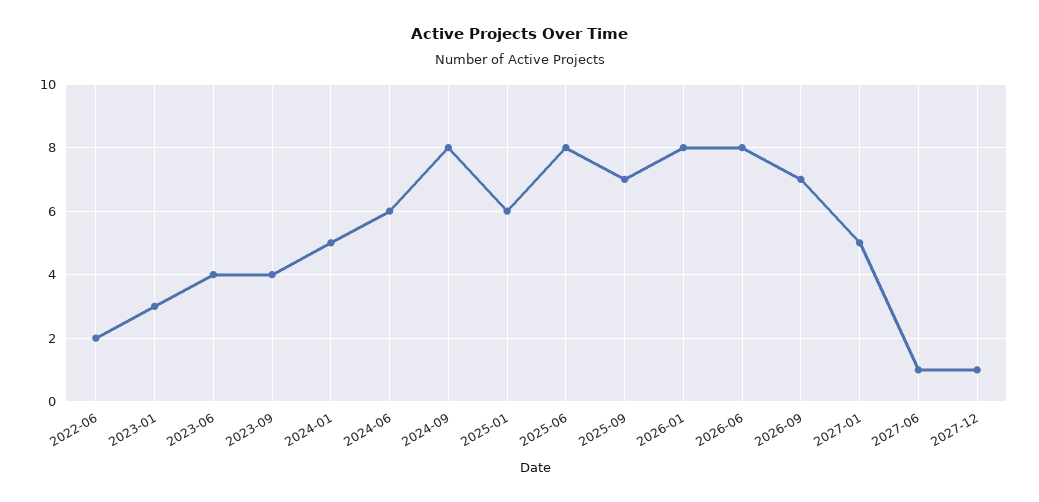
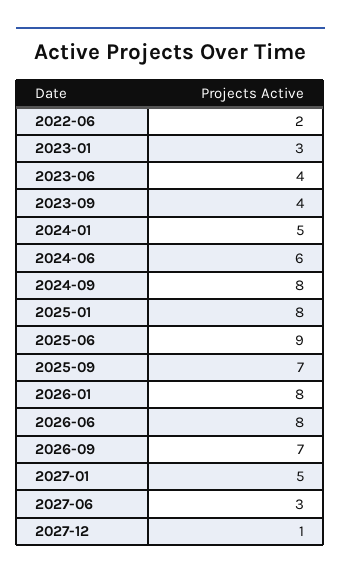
  {
    "2022-06": 2,
    "2023-01": 3,
    "2023-06": 4,
    "2023-09": 4,
    "2024-01": 5,
    "2024-06": 6,
    "2024-09": 8,
-   "2025-01": 6,
+   "2025-01": 8,
-   "2025-06": 8,
+   "2025-06": 9,
    "2025-09": 7,
    "2026-01": 8,
    "2026-06": 8,
    "2026-09": 7,
    "2027-01": 5,
-   "2027-06": 1,
+   "2027-06": 3,
    "2027-12": 1
  }

